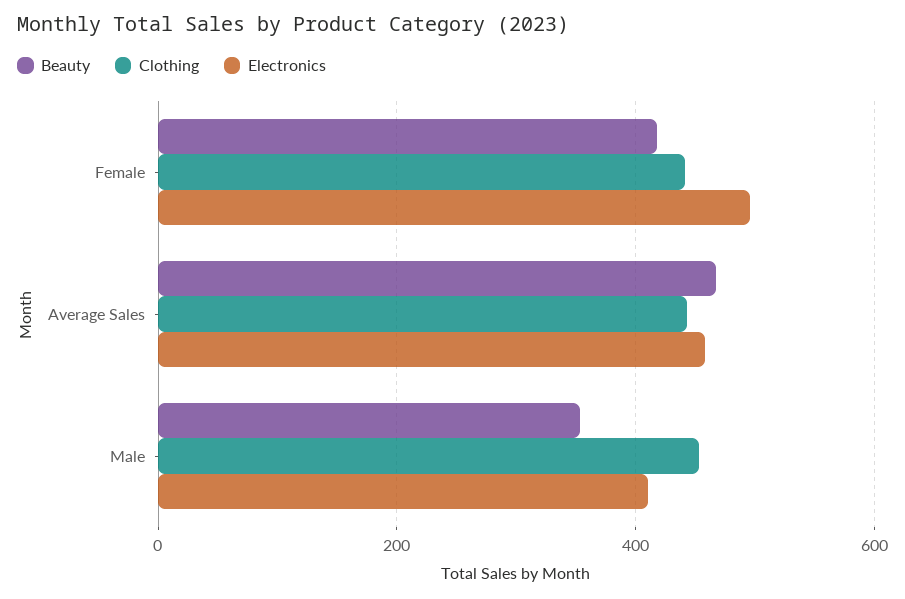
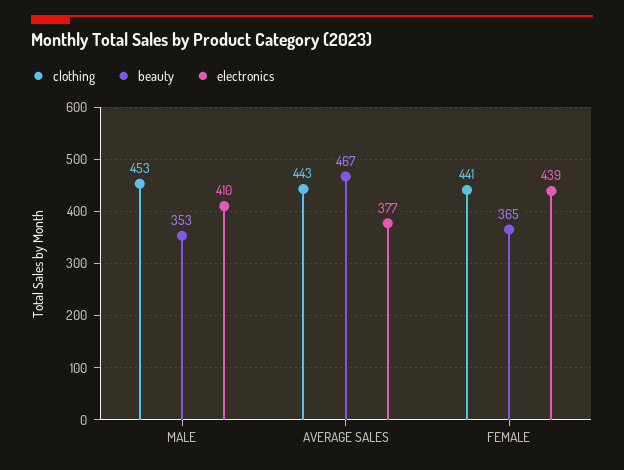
  {
    "Beauty": {
-     "Female": 420,
+     "Female": 365,
      "Average Sales": 467,
      "Male": 353
    },
    "Clothing": {
      "Female": 441,
      "Average Sales": 443,
      "Male": 453
    },
    "Electronics": {
-     "Female": 500,
+     "Female": 439,
-     "Average Sales": 460,
+     "Average Sales": 377,
      "Male": 410
    }
  }

